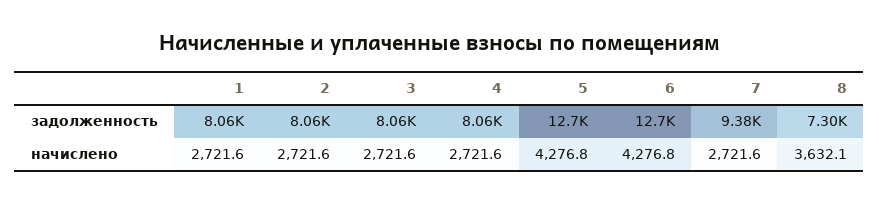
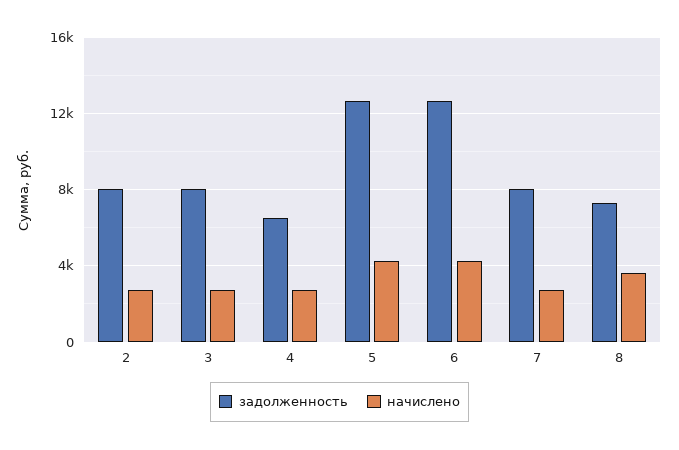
  {
    "задолженность": {
-     "1": 8060,
      "2": 8060,
      "3": 8060,
-     "4": 8060,
+     "4": 6500,
      "5": 12700,
      "6": 12700,
-     "7": 9380,
+     "7": 8000,
      "8": 7300
    },
    "начислено": {
-     "1": 2721.6,
      "2": 2721.6,
      "3": 2721.6,
      "4": 2721.6,
      "5": 4276.8,
      "6": 4276.8,
      "7": 2721.6,
      "8": 3632.1
    }
  }

